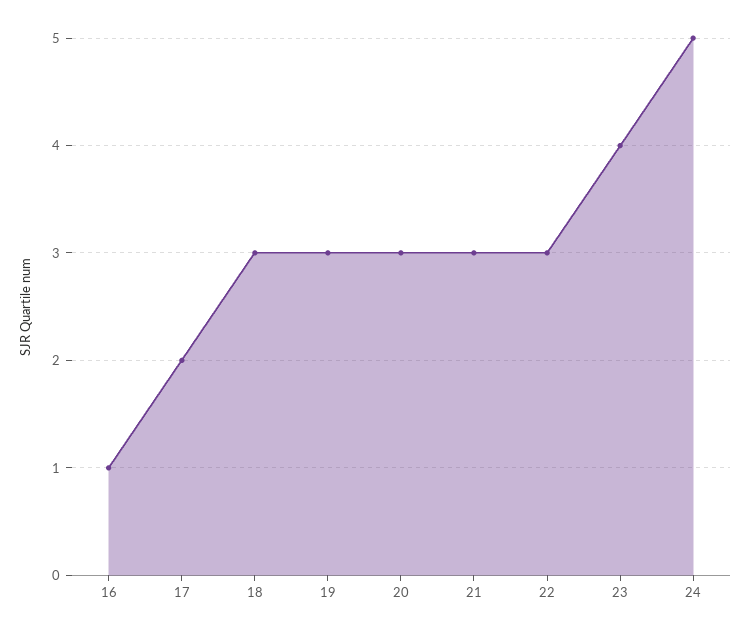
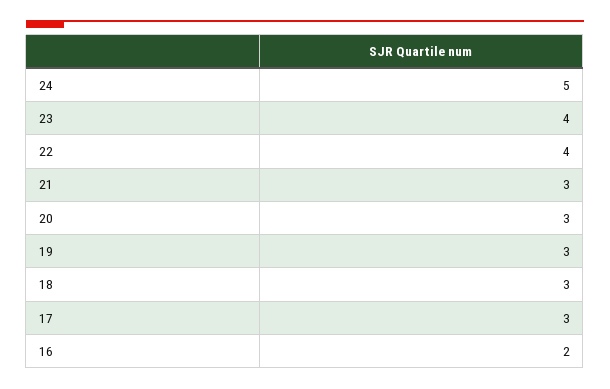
  {
-   "16": 1,
+   "16": 2,
-   "17": 2,
+   "17": 3,
    "18": 3,
    "19": 3,
    "20": 3,
    "21": 3,
-   "22": 3,
+   "22": 4,
    "23": 4,
    "24": 5
  }

